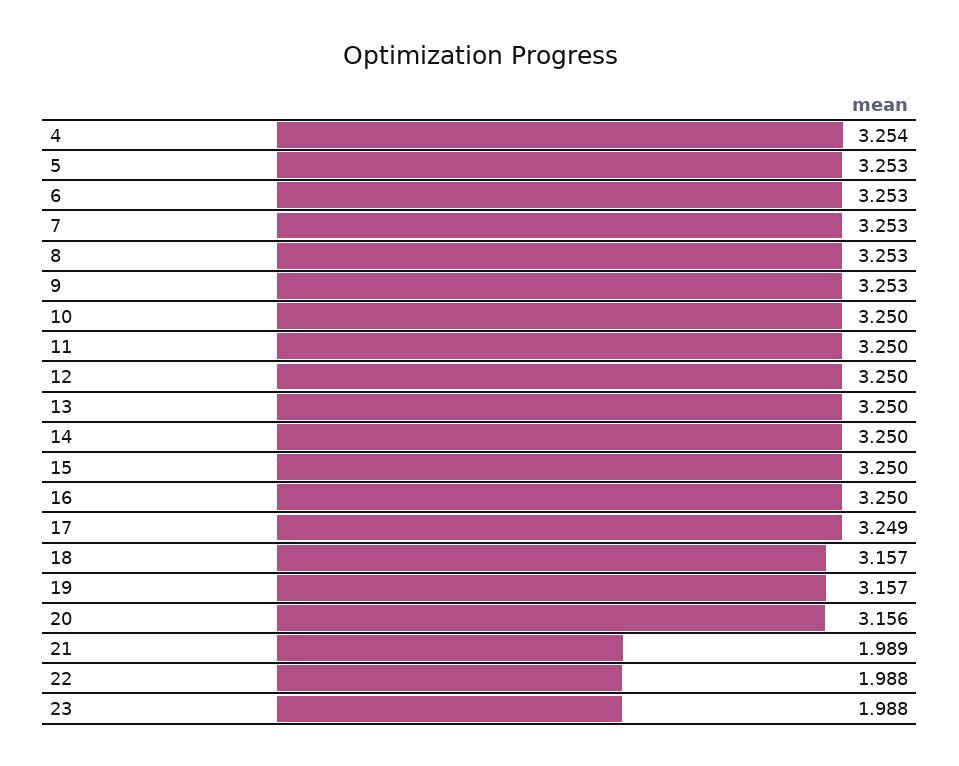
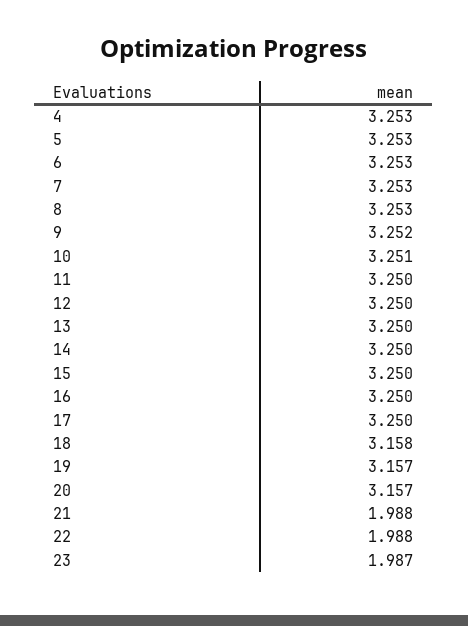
  {
-   "4": 3.254,
+   "4": 3.253,
    "5": 3.253,
    "6": 3.253,
    "7": 3.253,
    "8": 3.253,
-   "9": 3.253,
+   "9": 3.252,
-   "10": 3.25,
+   "10": 3.251,
    "11": 3.25,
    "12": 3.25,
    "13": 3.25,
    "14": 3.25,
    "15": 3.25,
    "16": 3.25,
-   "17": 3.249,
+   "17": 3.25,
-   "18": 3.157,
+   "18": 3.158,
    "19": 3.157,
-   "20": 3.156,
+   "20": 3.157,
-   "21": 1.989,
+   "21": 1.988,
    "22": 1.988,
-   "23": 1.988
+   "23": 1.987
  }

